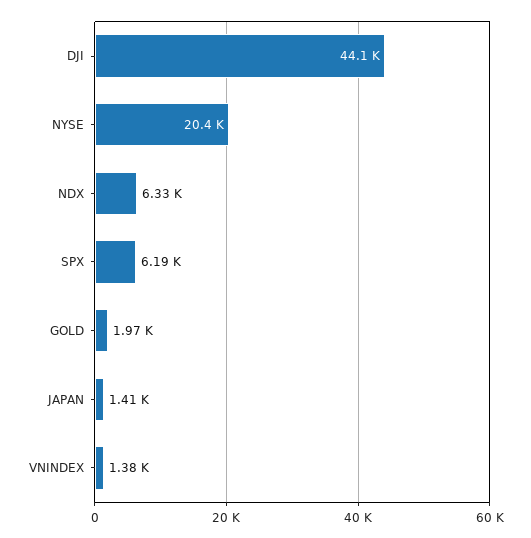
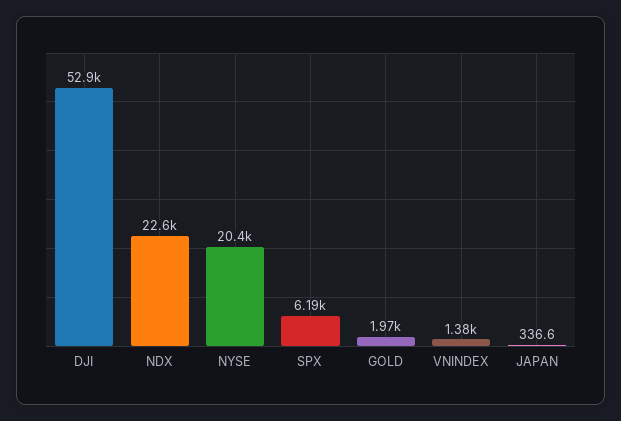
  {
-   "DJI": 44100,
+   "DJI": 52900,
    "NYSE": 20400,
-   "NDX": 6330,
+   "NDX": 22600,
    "SPX": 6190,
    "GOLD": 1970,
-   "JAPAN": 1410,
+   "JAPAN": 336.6,
    "VNINDEX": 1380
  }

